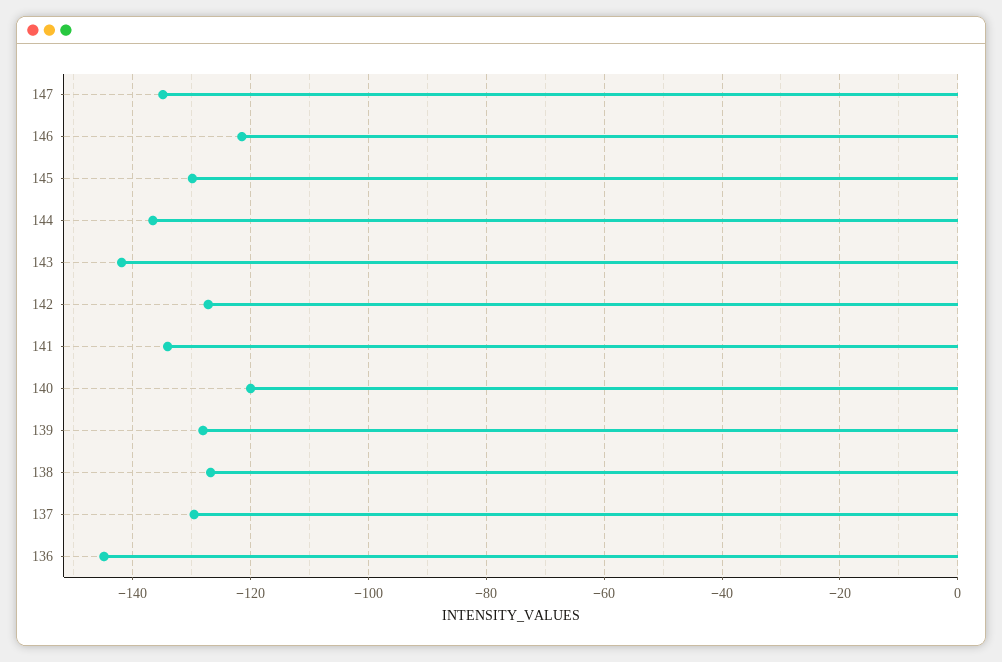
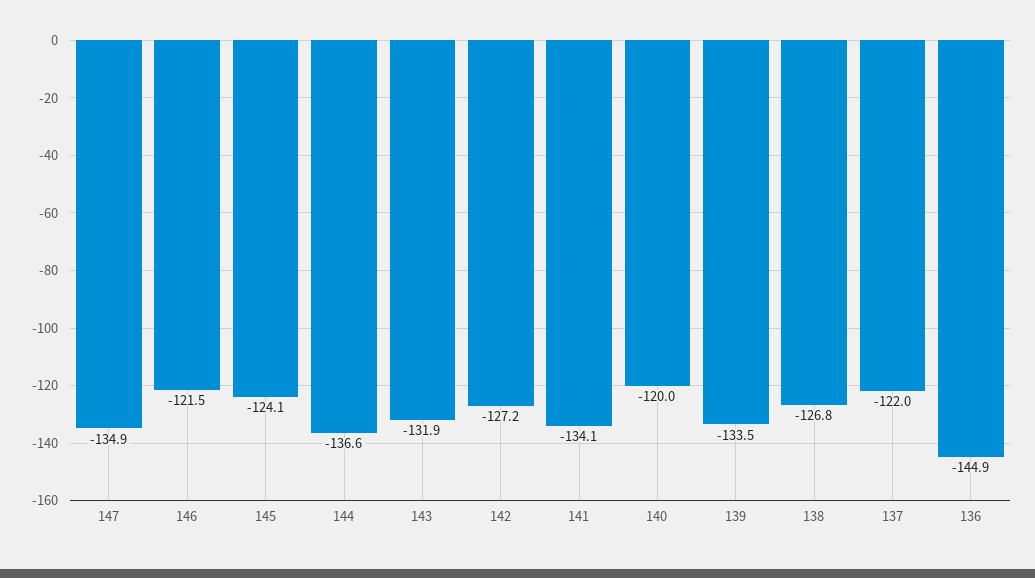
  {
    "147": -134.9,
    "146": -121.5,
-   "145": -130,
+   "145": -124.1,
    "144": -136.6,
-   "143": -142,
+   "143": -131.9,
    "142": -127.2,
    "141": -134.1,
    "140": -120,
-   "139": -128,
+   "139": -133.5,
    "138": -126.8,
-   "137": -130,
+   "137": -122,
    "136": -144.9
  }

